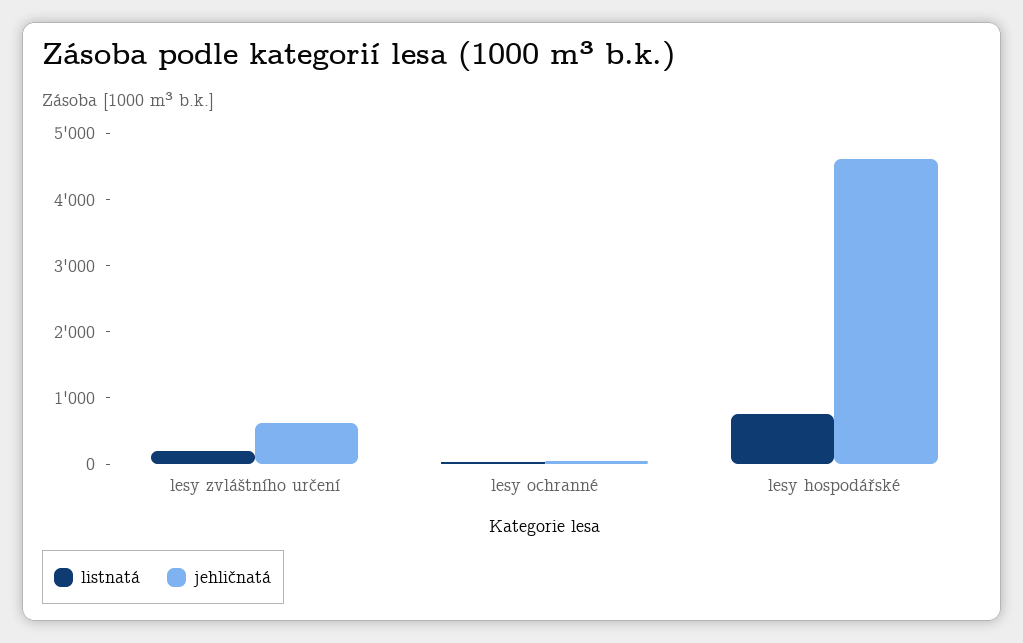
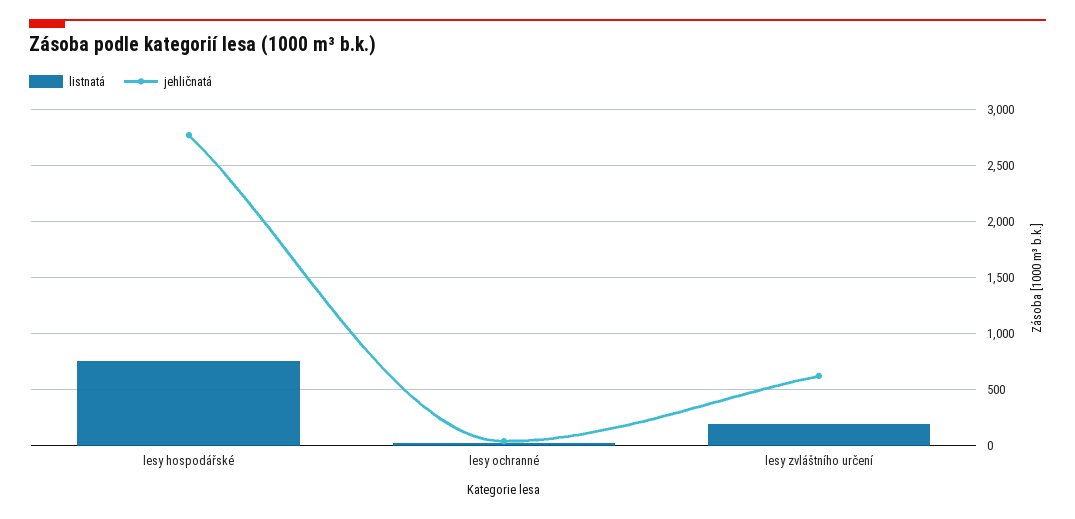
  {
    "listnatá": {
      "lesy zvláštního určení": 200,
      "lesy ochranné": 0,
      "lesy hospodářské": 800
    },
    "jehličnatá": {
      "lesy zvláštního určení": 600,
      "lesy ochranné": 0,
-     "lesy hospodářské": 4600
+     "lesy hospodářské": 2800
    }
  }

